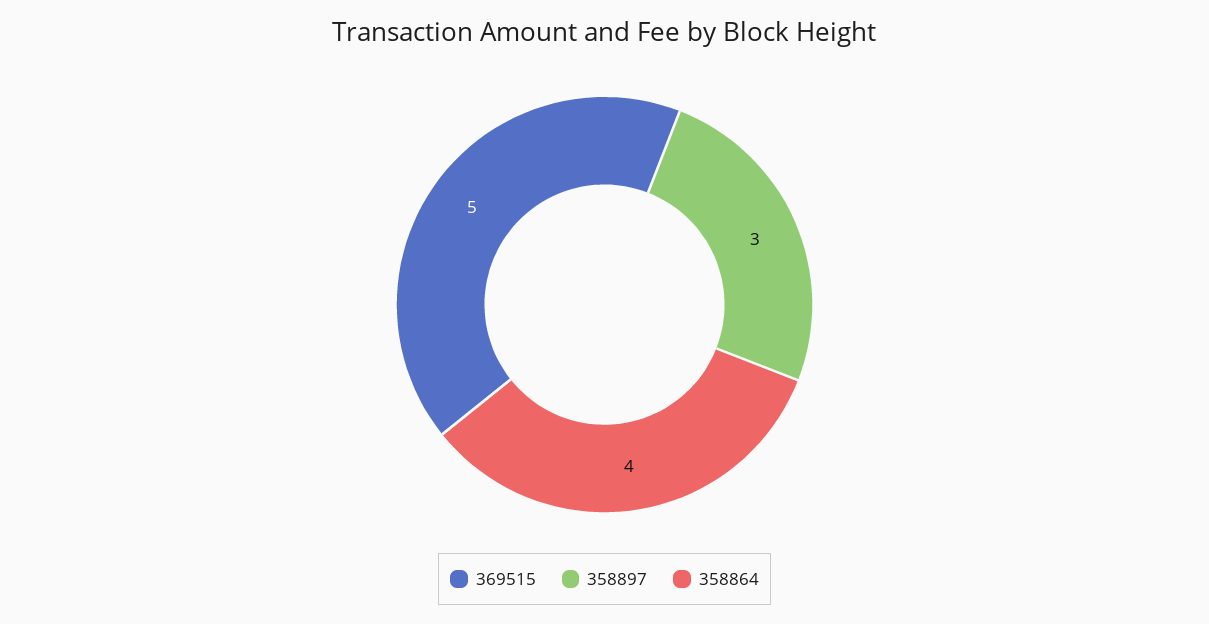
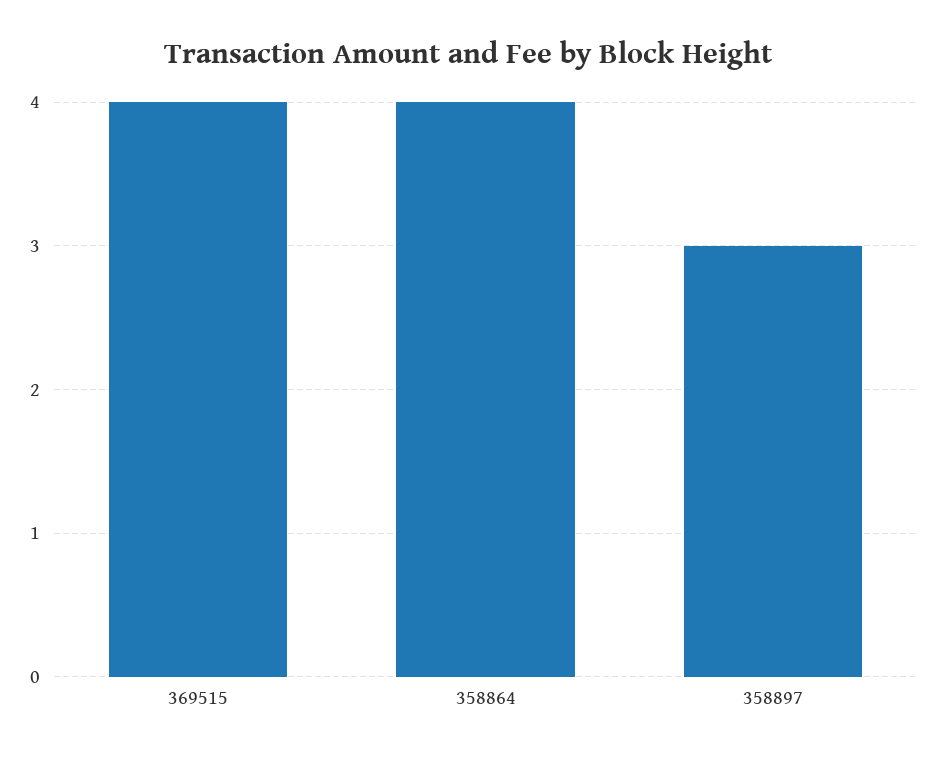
  {
-   "369515": 5,
+   "369515": 4,
    "358897": 3,
    "358864": 4
  }

